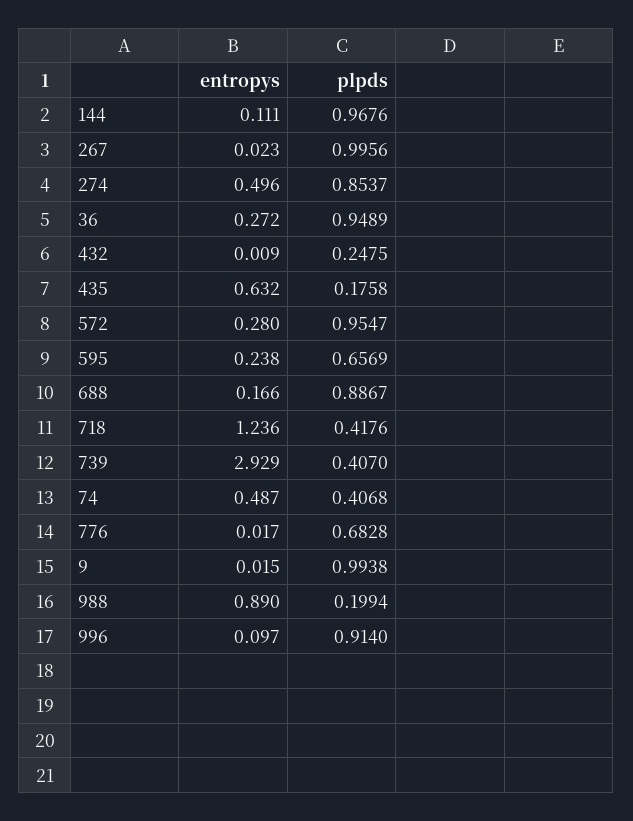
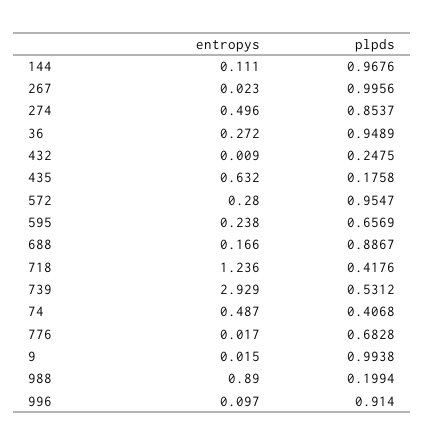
  {
    "entropys": {
      "144": 0.111,
      "267": 0.023,
      "274": 0.496,
      "36": 0.272,
      "432": 0.009,
      "435": 0.632,
      "572": 0.28,
      "595": 0.238,
      "688": 0.166,
      "718": 1.236,
      "739": 2.929,
      "74": 0.487,
      "776": 0.017,
      "9": 0.015,
      "988": 0.89,
      "996": 0.097
    },
    "plpds": {
      "144": 0.9676,
      "267": 0.9956,
      "274": 0.8537,
      "36": 0.9489,
      "432": 0.2475,
      "435": 0.1758,
      "572": 0.9547,
      "595": 0.6569,
      "688": 0.8867,
      "718": 0.4176,
-     "739": 0.407,
+     "739": 0.5312,
      "74": 0.4068,
      "776": 0.6828,
      "9": 0.9938,
      "988": 0.1994,
      "996": 0.914
    }
  }

